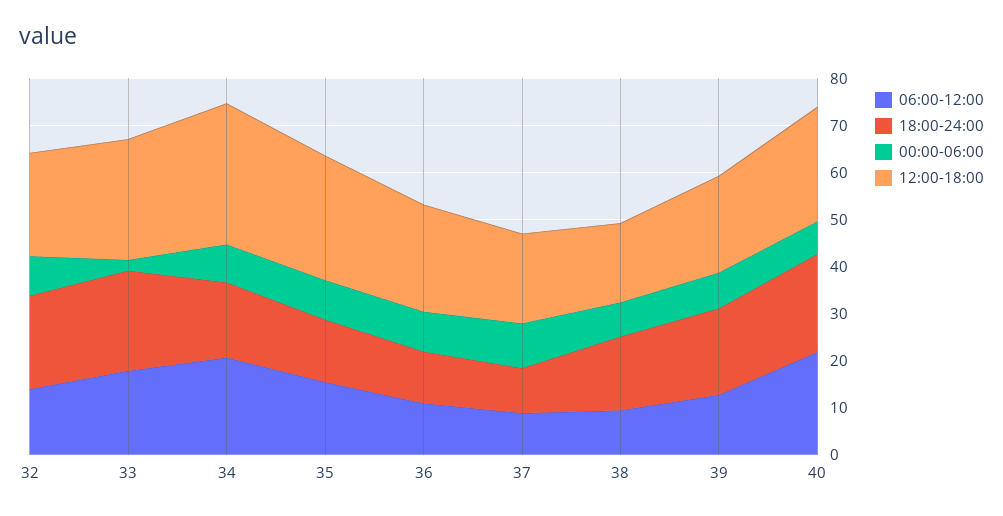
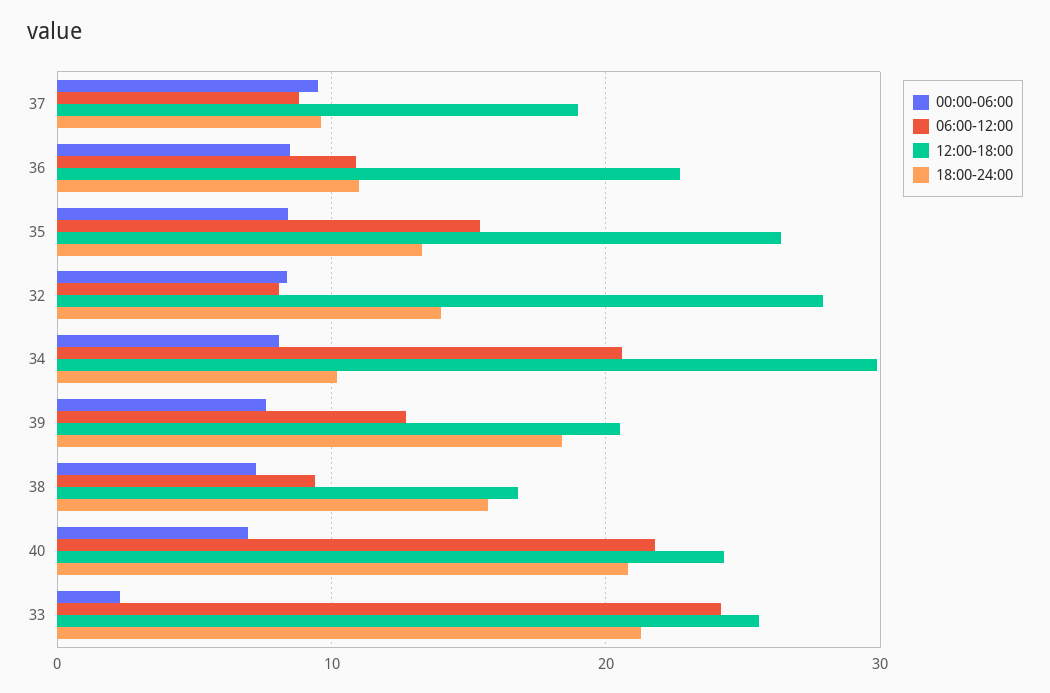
  {
    "06:00-12:00": {
-     "32": 14,
+     "32": 8,
-     "33": 18,
+     "33": 24,
      "34": 21,
      "35": 15,
      "36": 11,
      "37": 9,
      "38": 9,
      "39": 13,
      "40": 22
    },
    "18:00-24:00": {
-     "32": 20,
+     "32": 14,
      "33": 21,
-     "34": 16,
+     "34": 10,
      "35": 13,
      "36": 11,
      "37": 10,
      "38": 16,
      "39": 18,
      "40": 21
    },
    "00:00-06:00": {
      "32": 8,
      "33": 2,
      "34": 8,
      "35": 8,
      "36": 9,
      "37": 10,
      "38": 7,
      "39": 8,
      "40": 7
    },
    "12:00-18:00": {
-     "32": 22,
+     "32": 28,
      "33": 26,
      "34": 30,
      "35": 26,
      "36": 23,
      "37": 19,
      "38": 17,
      "39": 21,
      "40": 24
    }
  }

